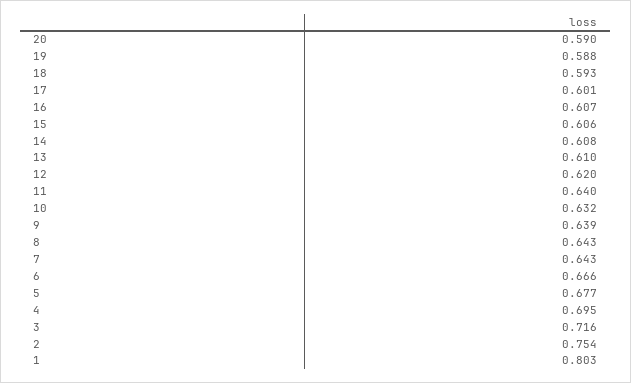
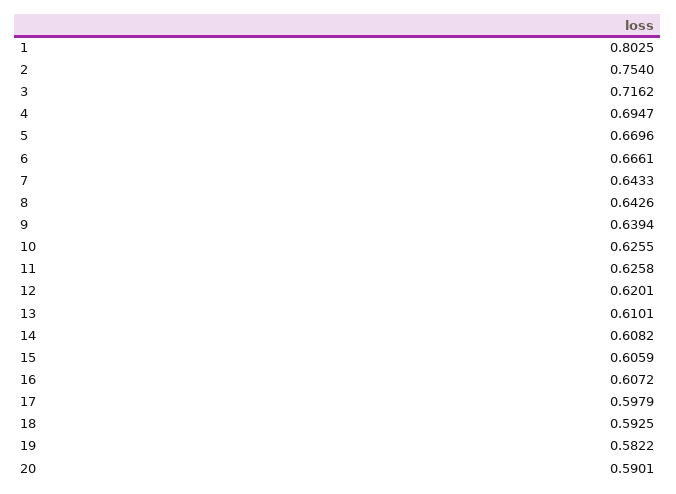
  {
    "20": 0.5901,
-   "19": 0.588,
+   "19": 0.5822,
    "18": 0.5925,
-   "17": 0.601,
+   "17": 0.5979,
    "16": 0.6072,
    "15": 0.6059,
    "14": 0.6082,
    "13": 0.6101,
    "12": 0.6201,
-   "11": 0.64,
+   "11": 0.6258,
-   "10": 0.632,
+   "10": 0.6255,
    "9": 0.6394,
    "8": 0.6426,
    "7": 0.6433,
    "6": 0.6661,
-   "5": 0.677,
+   "5": 0.6696,
    "4": 0.6947,
    "3": 0.7162,
    "2": 0.754,
    "1": 0.8025
  }

